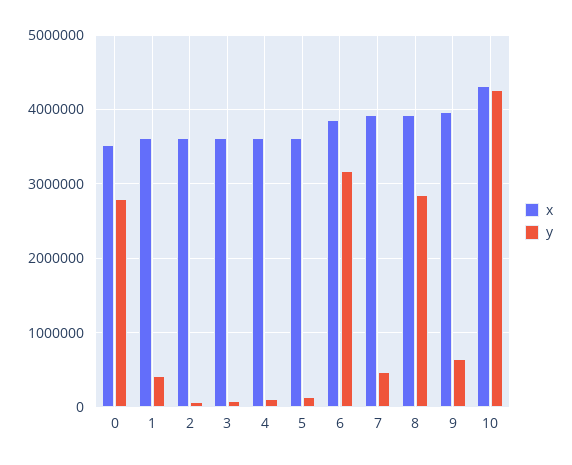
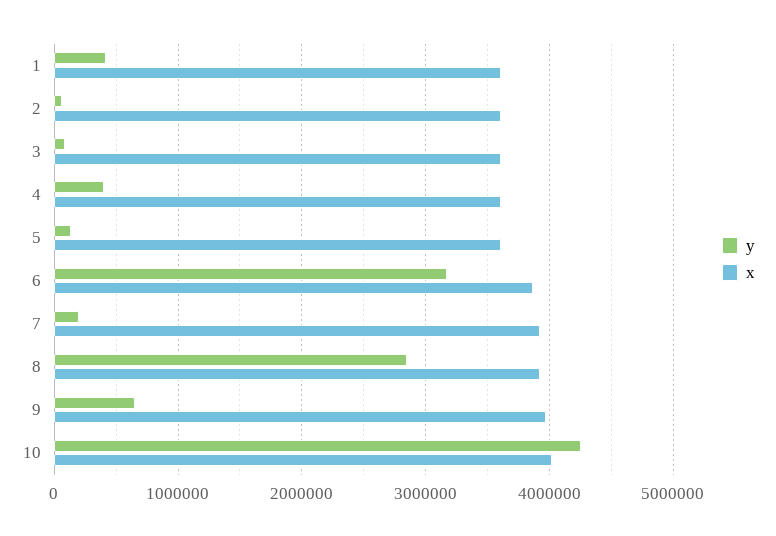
  {
    "x": {
-     "0": 3500000,
      "1": 3600000,
      "2": 3600000,
      "3": 3600000,
      "4": 3600000,
      "5": 3600000,
      "6": 3900000,
      "7": 3900000,
      "8": 3900000,
      "9": 4000000,
-     "10": 4300000
+     "10": 4000000
    },
    "y": {
-     "0": 2800000,
      "1": 400000,
      "2": 100000,
      "3": 100000,
-     "4": 100000,
+     "4": 400000,
      "5": 100000,
      "6": 3200000,
-     "7": 500000,
+     "7": 200000,
      "8": 2800000,
      "9": 600000,
      "10": 4300000
    }
  }

